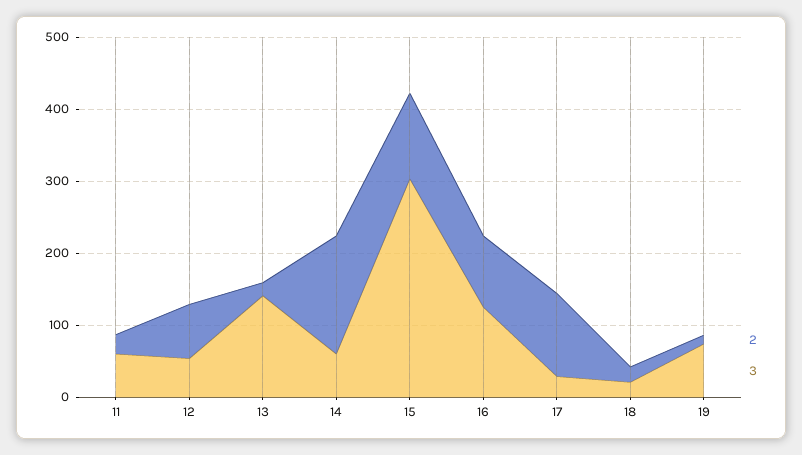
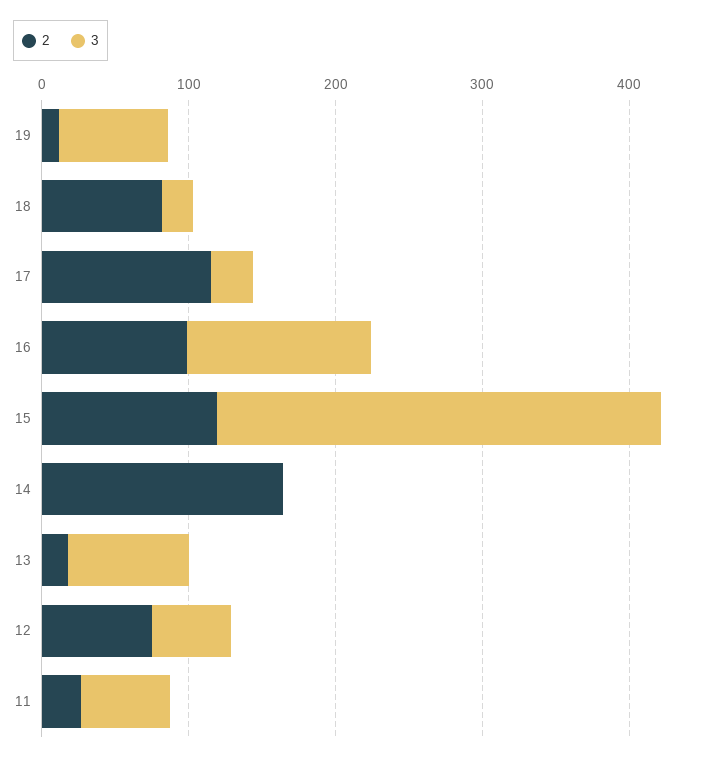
  {
    "2": {
      "11": 20,
      "12": 80,
      "13": 20,
      "14": 160,
      "15": 120,
      "16": 100,
      "17": 120,
-     "18": 20,
+     "18": 80,
      "19": 20
    },
    "3": {
      "11": 60,
      "12": 60,
-     "13": 140,
+     "13": 80,
-     "14": 60,
+     "14": 0,
      "15": 300,
      "16": 120,
      "17": 20,
      "18": 20,
      "19": 80
    }
  }

